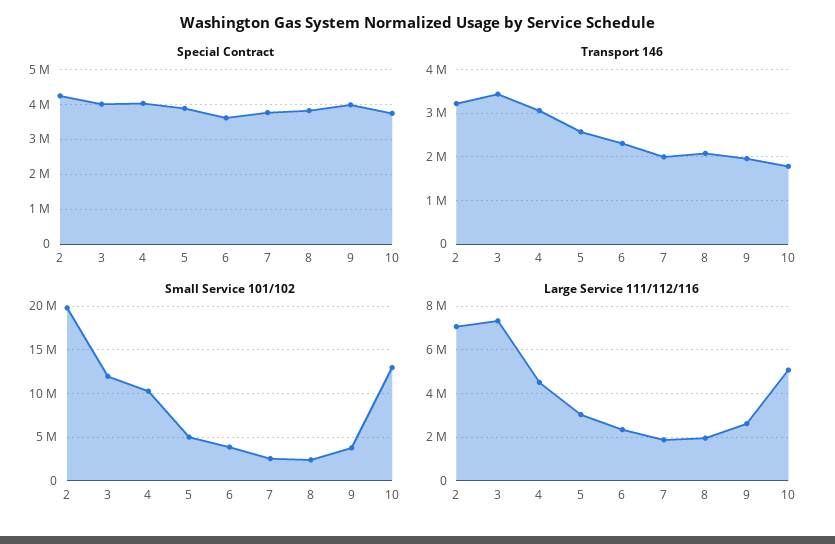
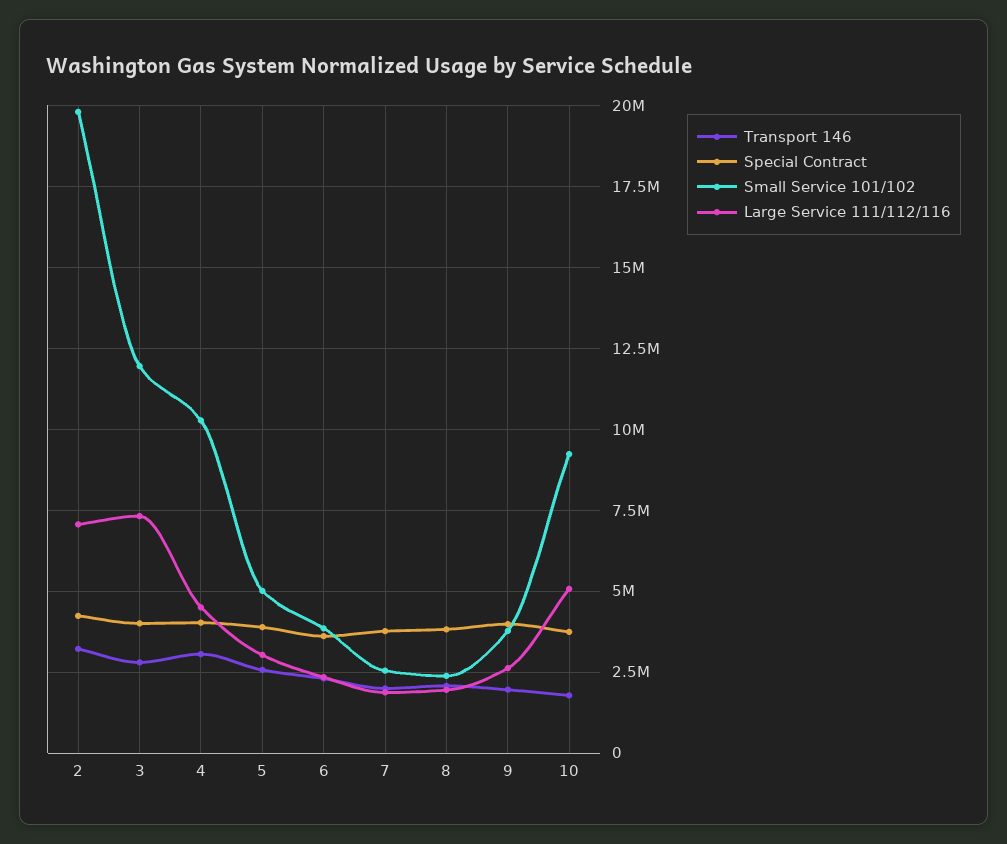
  {
    "Special Contract": {
      "2": 4200000,
      "3": 4000000,
      "4": 4000000,
      "5": 3800000,
      "6": 3600000,
      "7": 3800000,
      "8": 3800000,
      "9": 4000000,
      "10": 3800000
    },
    "Transport 146": {
      "2": 3200000,
-     "3": 3400000,
+     "3": 2750000,
      "4": 3000000,
      "5": 2600000,
      "6": 2400000,
      "7": 2000000,
      "8": 2000000,
      "9": 2000000,
      "10": 1800000
    },
    "Small Service 101/102": {
      "2": 19750000,
      "3": 12000000,
      "4": 10250000,
      "5": 5000000,
      "6": 3750000,
      "7": 2500000,
      "8": 2500000,
      "9": 3750000,
-     "10": 13000000
+     "10": 9250000
    },
    "Large Service 111/112/116": {
      "2": 7000000,
      "3": 7250000,
      "4": 4500000,
      "5": 3000000,
      "6": 2250000,
      "7": 2000000,
      "8": 2000000,
      "9": 2500000,
      "10": 5000000
    }
  }

